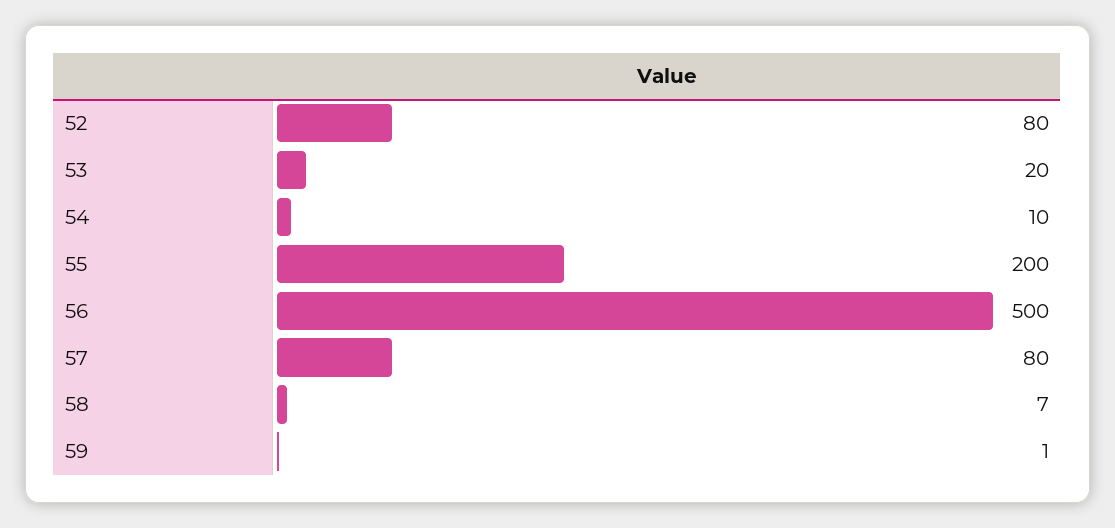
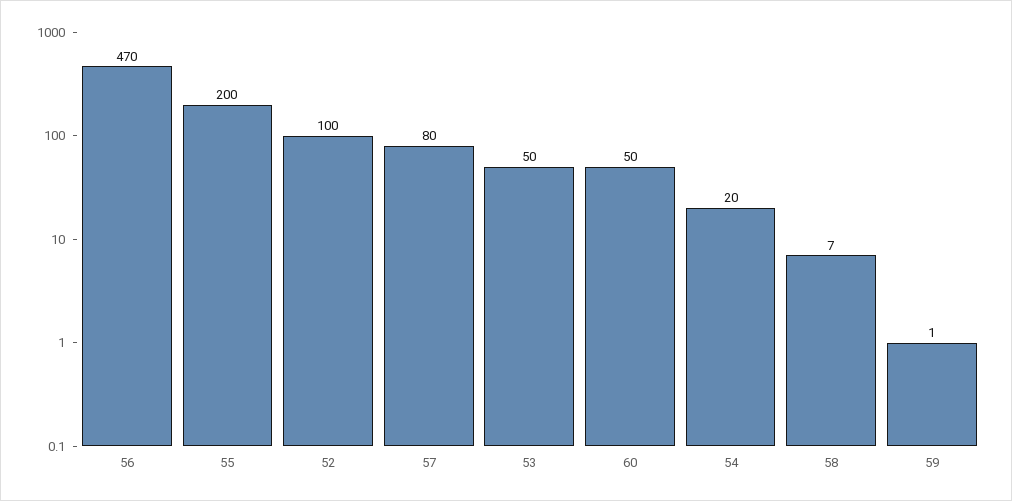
  {
-   "52": 80,
+   "52": 100,
-   "53": 20,
+   "53": 50,
-   "54": 10,
+   "54": 20,
    "55": 200,
-   "56": 500,
+   "56": 470,
    "57": 80,
    "58": 7,
-   "59": 1
+   "59": 1,
+   "60": 50
  }

